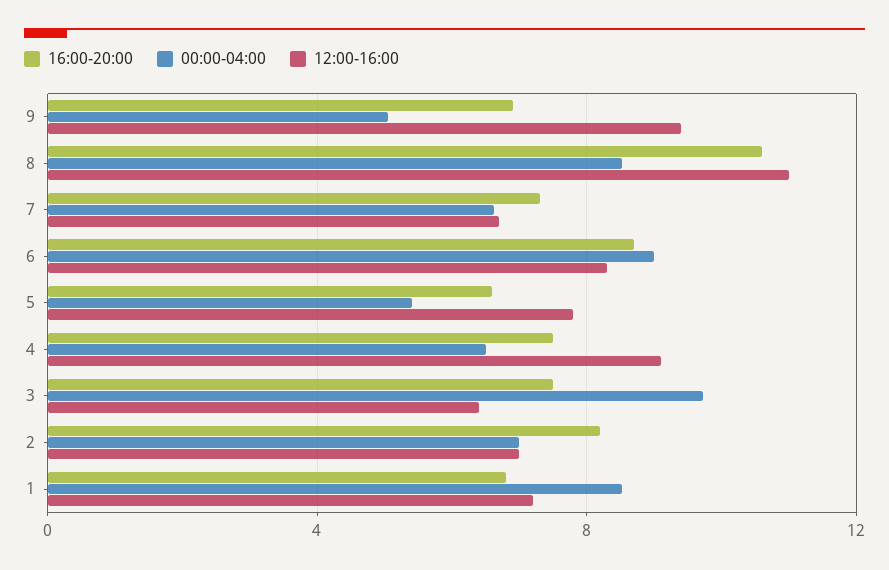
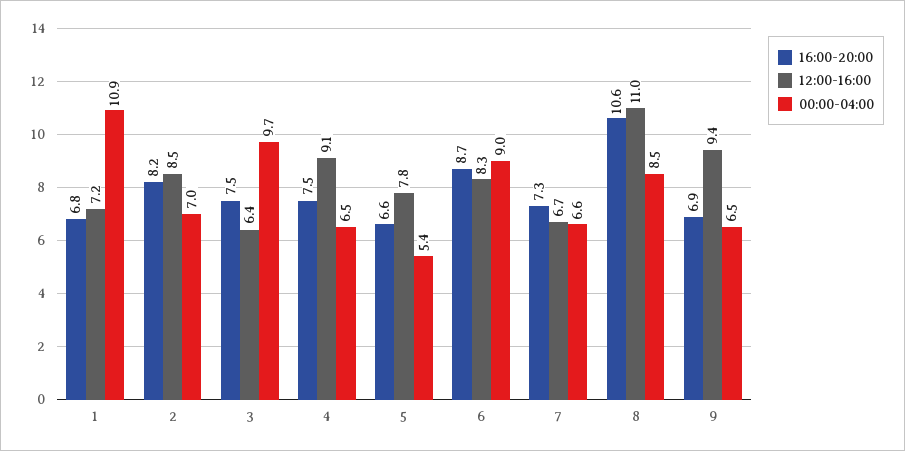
  {
    "16:00-20:00": {
      "9": 6.9,
      "8": 10.6,
      "7": 7.3,
      "6": 8.7,
      "5": 6.6,
      "4": 7.5,
      "3": 7.5,
      "2": 8.2,
      "1": 6.8
    },
    "00:00-04:00": {
-     "9": 5,
+     "9": 6.5,
      "8": 8.5,
      "7": 6.6,
      "6": 9,
      "5": 5.4,
      "4": 6.5,
      "3": 9.7,
      "2": 7,
-     "1": 8.5
+     "1": 10.9
    },
    "12:00-16:00": {
      "9": 9.4,
      "8": 11,
      "7": 6.7,
      "6": 8.3,
      "5": 7.8,
      "4": 9.1,
      "3": 6.4,
-     "2": 7,
+     "2": 8.5,
      "1": 7.2
    }
  }

